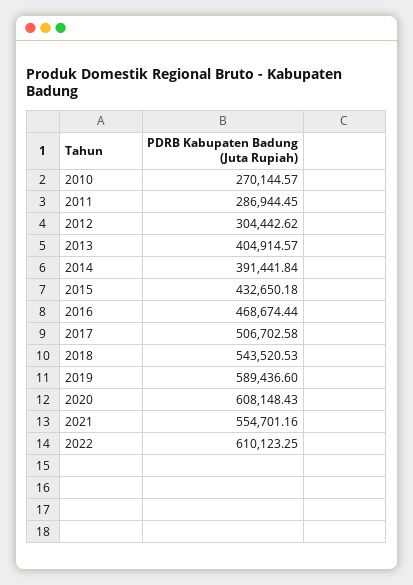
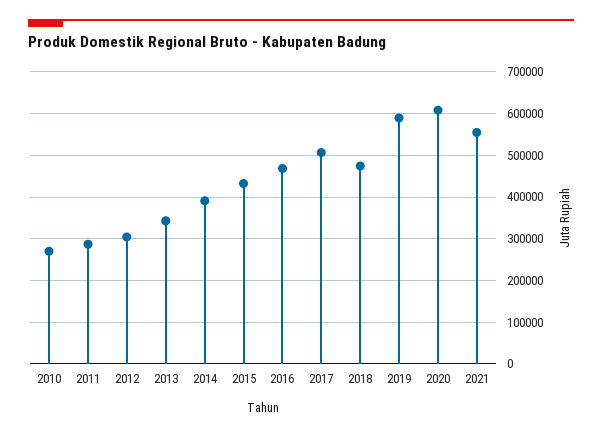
  {
    "2010": 270144.57,
    "2011": 286944.45,
    "2012": 304442.62,
-   "2013": 404914.57,
+   "2013": 340000,
    "2014": 391441.84,
    "2015": 432650.18,
    "2016": 468674.44,
    "2017": 506702.58,
-   "2018": 543520.53,
+   "2018": 480000,
    "2019": 589436.6,
    "2020": 608148.43,
-   "2021": 554701.16,
+   "2021": 554701.16
-   "2022": 610123.25
  }

